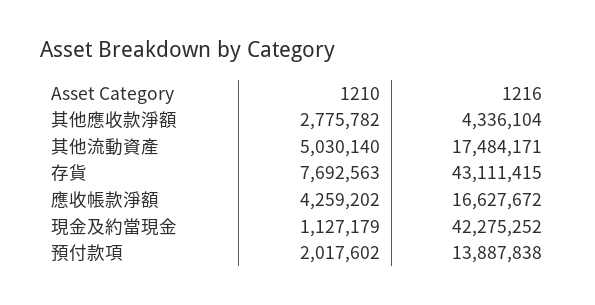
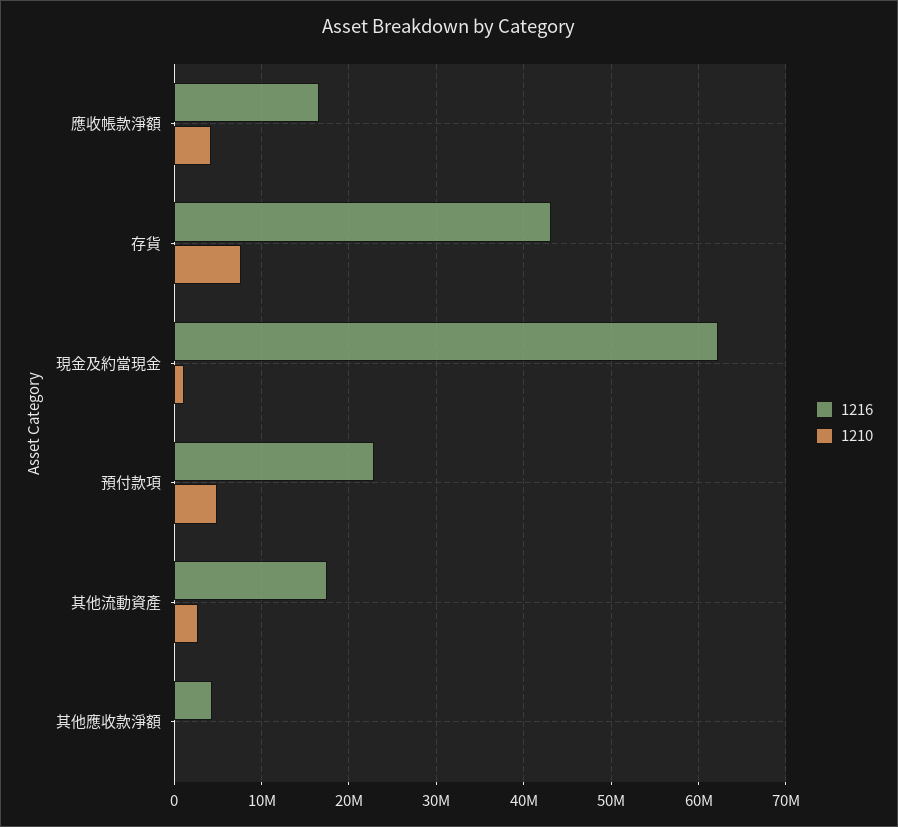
  {
    "1210": {
-     "其他應收款淨額": 2775782,
+     "其他應收款淨額": 0,
-     "其他流動資產": 5030140,
+     "其他流動資產": 3000000,
      "存貨": 7692563,
      "應收帳款淨額": 4259202,
      "現金及約當現金": 1127179,
-     "預付款項": 2017602
+     "預付款項": 5000000
    },
    "1216": {
      "其他應收款淨額": 4336104,
      "其他流動資產": 17484171,
      "存貨": 43111415,
      "應收帳款淨額": 16627672,
-     "現金及約當現金": 42275252,
+     "現金及約當現金": 62000000,
-     "預付款項": 13887838
+     "預付款項": 23000000
    }
  }

